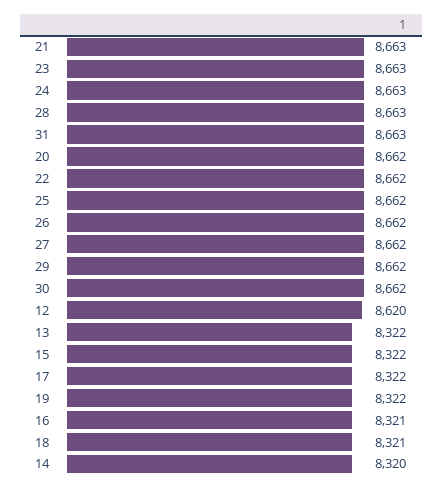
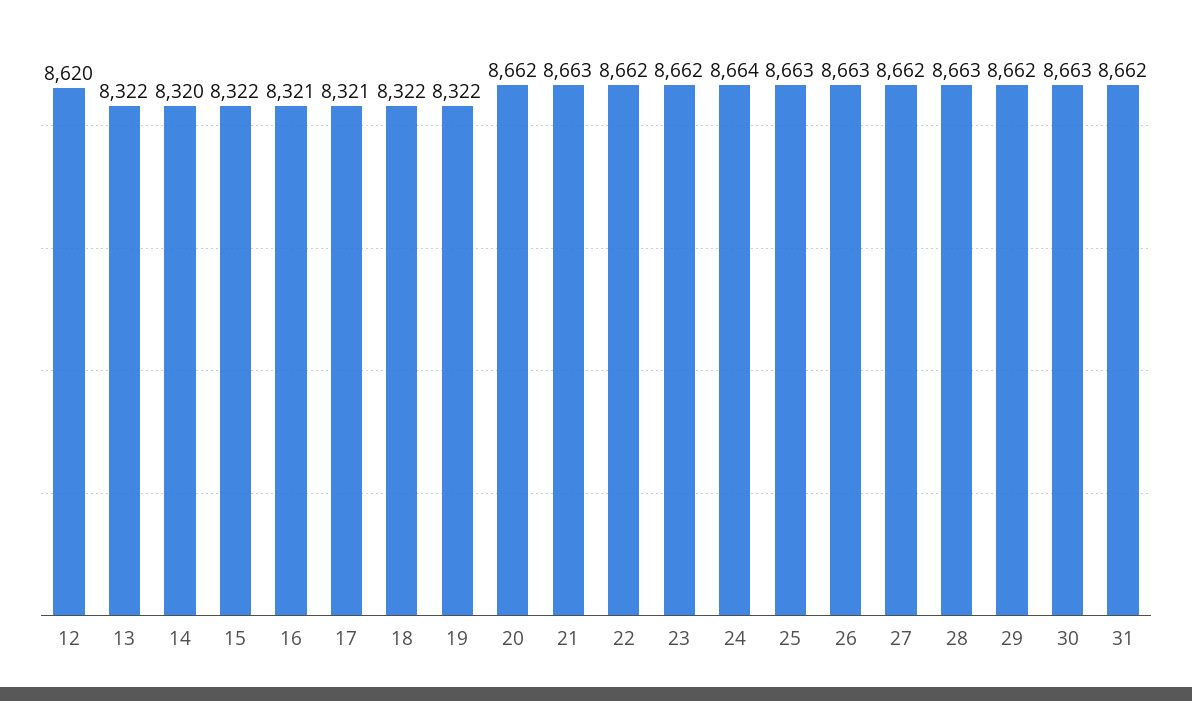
  {
    "21": 8663,
-   "23": 8663,
+   "23": 8662,
-   "24": 8663,
+   "24": 8664,
    "28": 8663,
-   "31": 8663,
+   "31": 8662,
    "20": 8662,
    "22": 8662,
-   "25": 8662,
+   "25": 8663,
-   "26": 8662,
+   "26": 8663,
    "27": 8662,
    "29": 8662,
-   "30": 8662,
+   "30": 8663,
    "12": 8620,
    "13": 8322,
    "15": 8322,
-   "17": 8322,
+   "17": 8321,
    "19": 8322,
    "16": 8321,
-   "18": 8321,
+   "18": 8322,
    "14": 8320
  }

